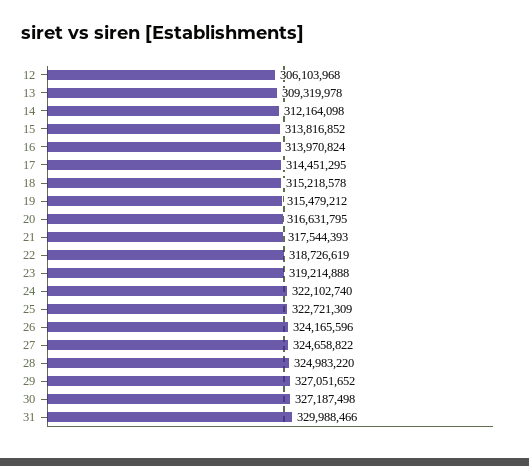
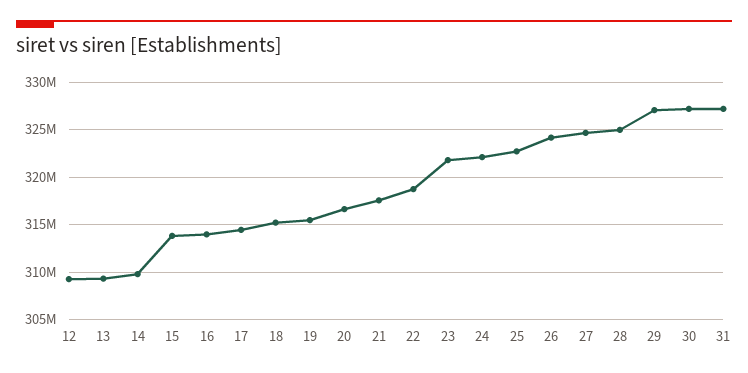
  {
-   "12": 306103968,
+   "12": 309000000,
    "13": 309319978,
-   "14": 312164098,
+   "14": 310000000,
    "15": 313816852,
    "16": 313970824,
    "17": 314451295,
    "18": 315218578,
    "19": 315479212,
    "20": 316631795,
    "21": 317544393,
    "22": 318726619,
-   "23": 319214888,
+   "23": 322000000,
    "24": 322102740,
    "25": 322721309,
    "26": 324165596,
    "27": 324658822,
    "28": 324983220,
    "29": 327051652,
    "30": 327187498,
-   "31": 329988466
+   "31": 327000000
  }

